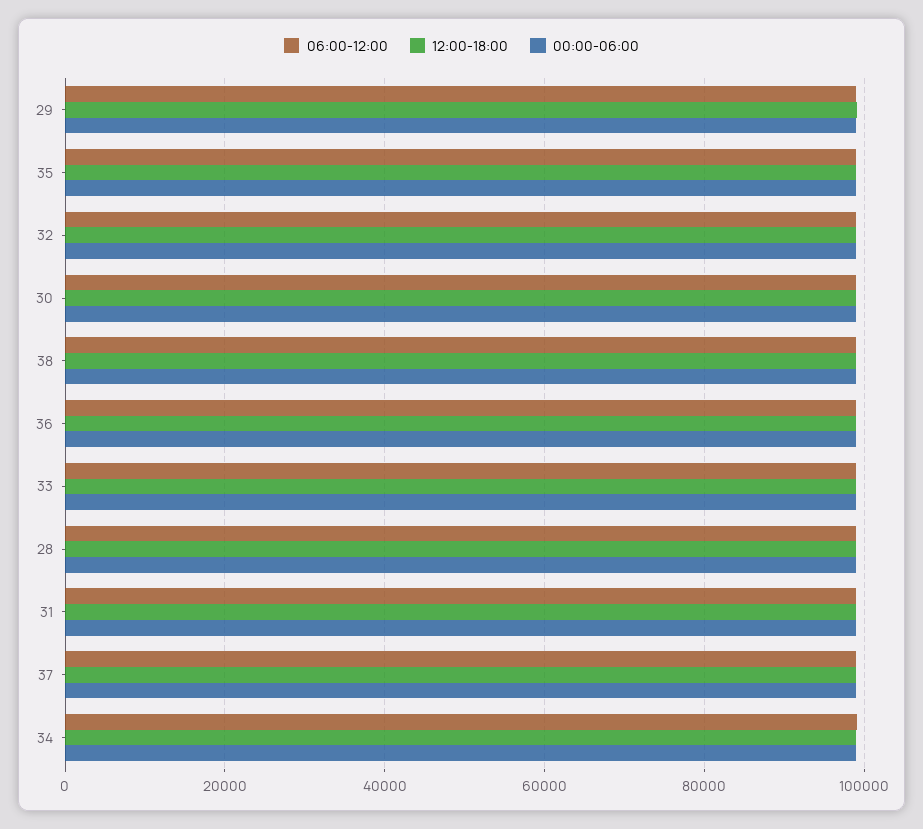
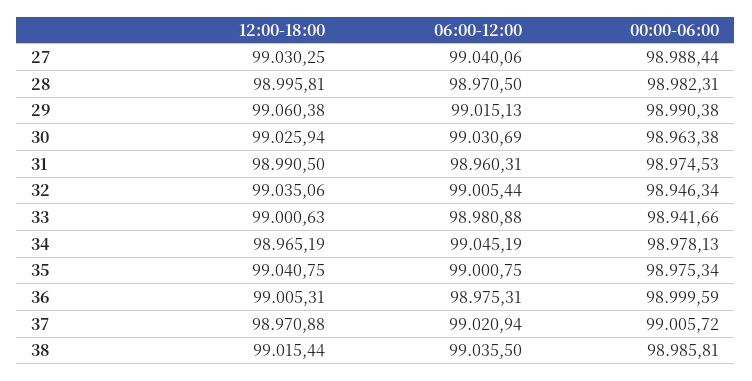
  {
    "06:00-12:00": {
      "29": 99015.13,
      "35": 99000.75,
      "32": 99005.44,
      "30": 99030.69,
      "38": 99035.5,
      "36": 98975.31,
      "33": 98980.88,
      "28": 98970.5,
      "31": 98960.31,
      "37": 99020.94,
-     "34": 99045.19
+     "34": 99045.19,
+     "27": 99040.06
    },
    "12:00-18:00": {
      "29": 99060.38,
      "35": 99040.75,
      "32": 99035.06,
      "30": 99025.94,
      "38": 99015.44,
      "36": 99005.31,
      "33": 99000.63,
      "28": 98995.81,
      "31": 98990.5,
      "37": 98970.88,
-     "34": 98965.19
+     "34": 98965.19,
+     "27": 99030.25
    },
    "00:00-06:00": {
      "29": 98990.38,
      "35": 98975.34,
      "32": 98946.34,
      "30": 98963.38,
      "38": 98985.81,
      "36": 98999.59,
      "33": 98941.66,
      "28": 98982.31,
      "31": 98974.53,
      "37": 99005.72,
-     "34": 98978.13
+     "34": 98978.13,
+     "27": 98988.44
    }
  }

